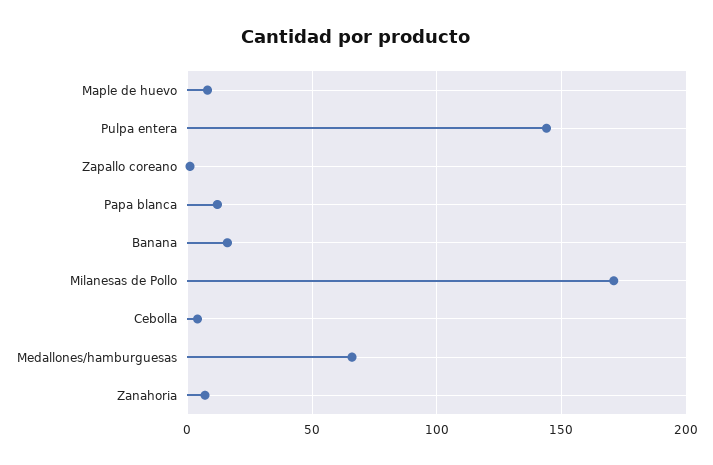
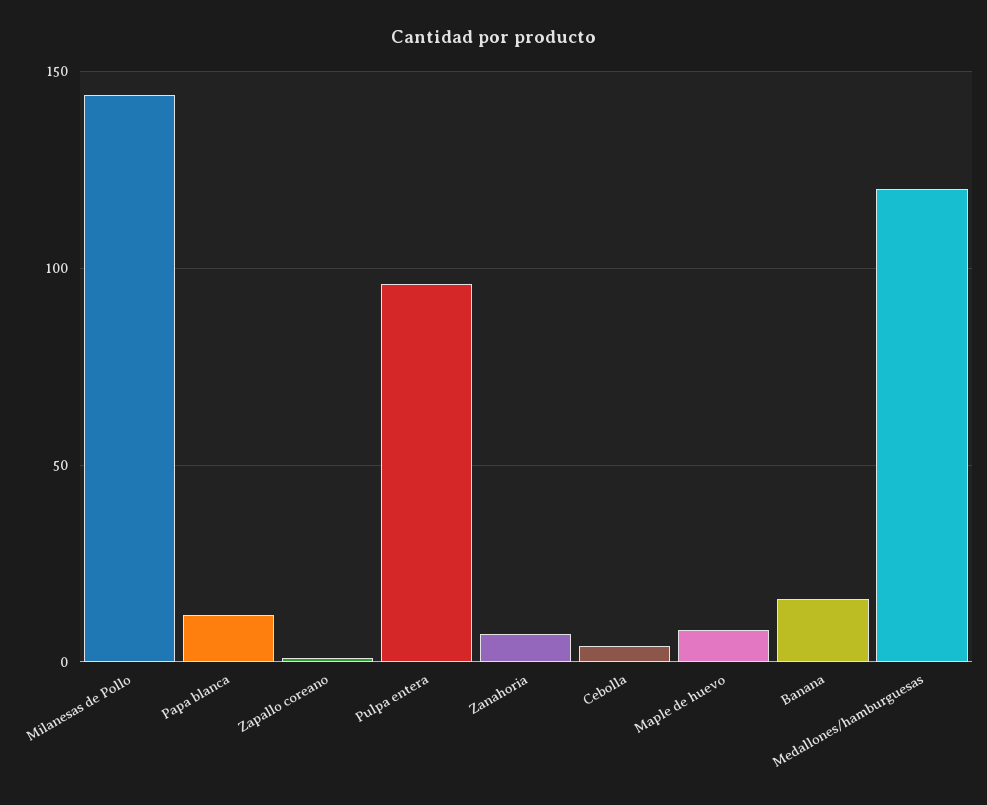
  {
    "Maple de huevo": 10,
-   "Pulpa entera": 145,
+   "Pulpa entera": 95,
    "Zapallo coreano": 0,
    "Papa blanca": 10,
    "Banana": 15,
-   "Milanesas de Pollo": 170,
+   "Milanesas de Pollo": 145,
    "Cebolla": 5,
-   "Medallones/hamburguesas": 65,
+   "Medallones/hamburguesas": 120,
    "Zanahoria": 5
  }

